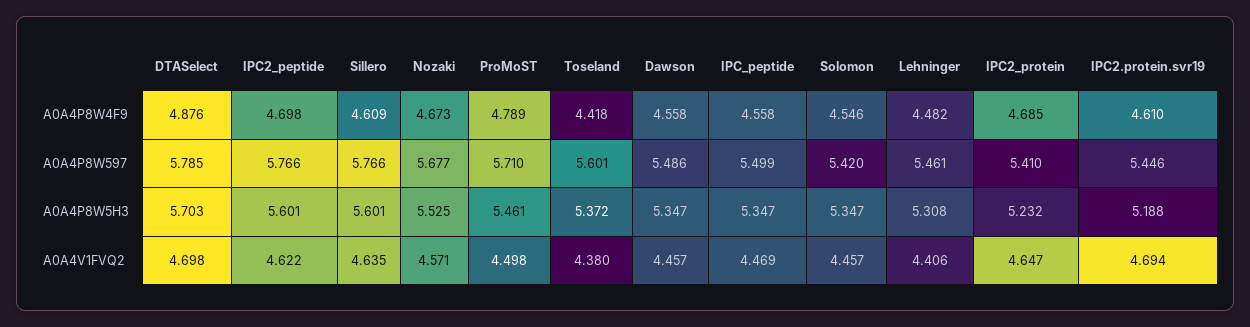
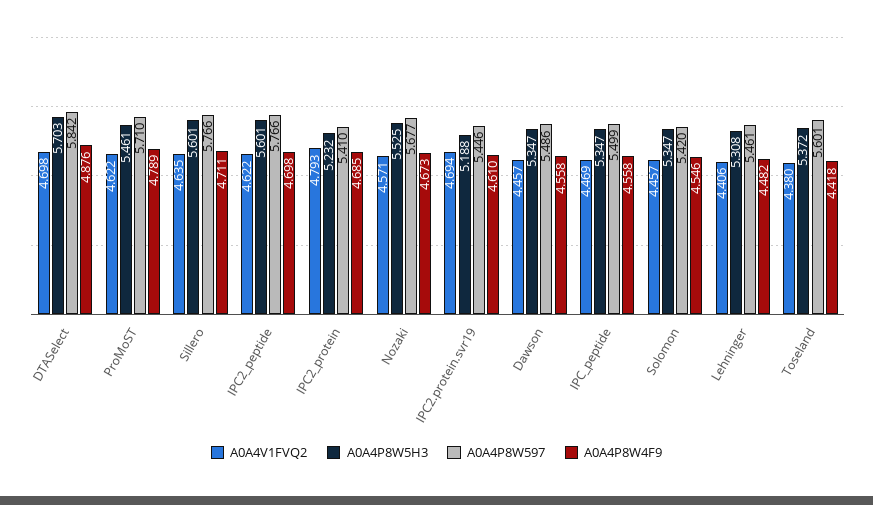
  {
    "A0A4P8W4F9": {
      "DTASelect": 4.876,
      "IPC2_peptide": 4.698,
-     "Sillero": 4.609,
+     "Sillero": 4.711,
      "Nozaki": 4.673,
      "ProMoST": 4.789,
      "Toseland": 4.418,
      "Dawson": 4.558,
      "IPC_peptide": 4.558,
      "Solomon": 4.546,
      "Lehninger": 4.482,
      "IPC2_protein": 4.685,
      "IPC2.protein.svr19": 4.61
    },
    "A0A4P8W597": {
-     "DTASelect": 5.785,
+     "DTASelect": 5.842,
      "IPC2_peptide": 5.766,
      "Sillero": 5.766,
      "Nozaki": 5.677,
      "ProMoST": 5.71,
      "Toseland": 5.601,
      "Dawson": 5.486,
      "IPC_peptide": 5.499,
      "Solomon": 5.42,
      "Lehninger": 5.461,
      "IPC2_protein": 5.41,
      "IPC2.protein.svr19": 5.446
    },
    "A0A4P8W5H3": {
      "DTASelect": 5.703,
      "IPC2_peptide": 5.601,
      "Sillero": 5.601,
      "Nozaki": 5.525,
      "ProMoST": 5.461,
      "Toseland": 5.372,
      "Dawson": 5.347,
      "IPC_peptide": 5.347,
      "Solomon": 5.347,
      "Lehninger": 5.308,
      "IPC2_protein": 5.232,
      "IPC2.protein.svr19": 5.188
    },
    "A0A4V1FVQ2": {
      "DTASelect": 4.698,
      "IPC2_peptide": 4.622,
      "Sillero": 4.635,
      "Nozaki": 4.571,
-     "ProMoST": 4.498,
+     "ProMoST": 4.622,
      "Toseland": 4.38,
      "Dawson": 4.457,
      "IPC_peptide": 4.469,
      "Solomon": 4.457,
      "Lehninger": 4.406,
-     "IPC2_protein": 4.647,
+     "IPC2_protein": 4.793,
      "IPC2.protein.svr19": 4.694
    }
  }

